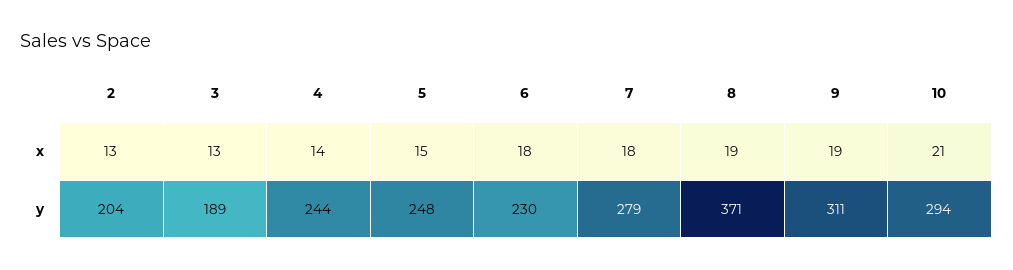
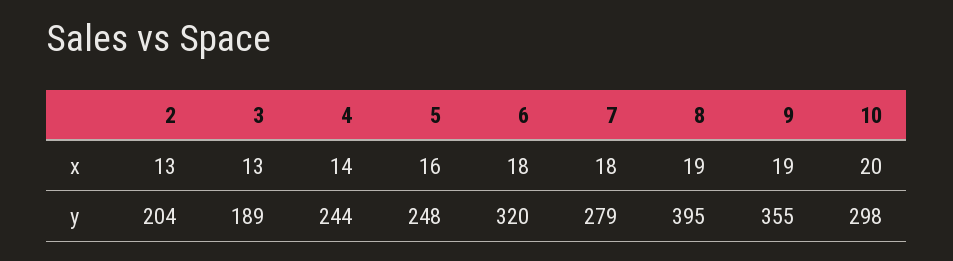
  {
    "2": {
      "x": 13,
      "y": 204
    },
    "3": {
      "x": 13,
      "y": 189
    },
    "4": {
      "x": 14,
      "y": 244
    },
    "5": {
-     "x": 15,
+     "x": 16,
      "y": 248
    },
    "6": {
      "x": 18,
-     "y": 230
+     "y": 320
    },
    "7": {
      "x": 18,
      "y": 279
    },
    "8": {
      "x": 19,
-     "y": 371
+     "y": 395
    },
    "9": {
      "x": 19,
-     "y": 311
+     "y": 355
    },
    "10": {
-     "x": 21,
+     "x": 20,
-     "y": 294
+     "y": 298
    }
  }

